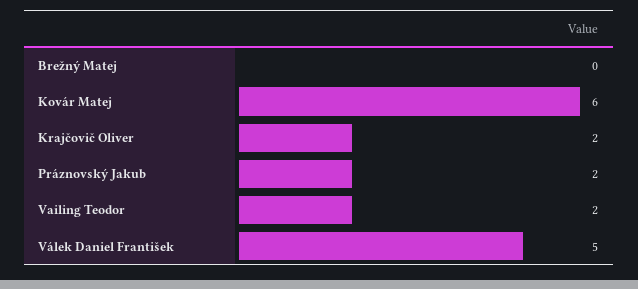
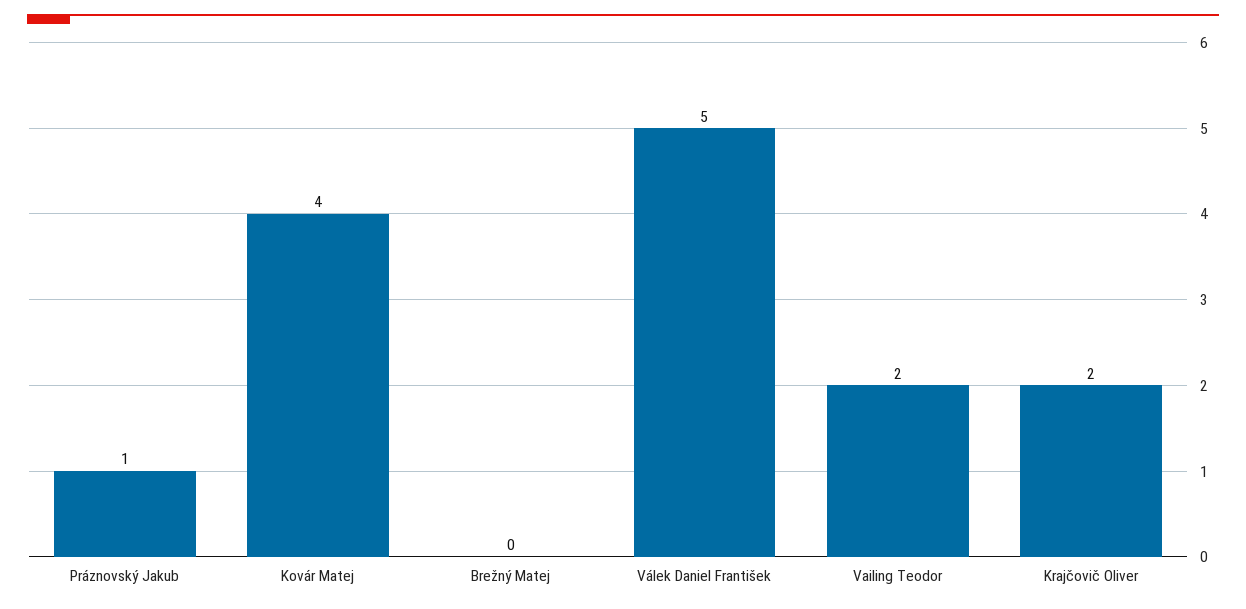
  {
    "Brežný Matej": 0,
-   "Kovár Matej": 6,
+   "Kovár Matej": 4,
    "Krajčovič Oliver": 2,
-   "Práznovský Jakub": 2,
+   "Práznovský Jakub": 1,
    "Vailing Teodor": 2,
    "Válek Daniel František": 5
  }

